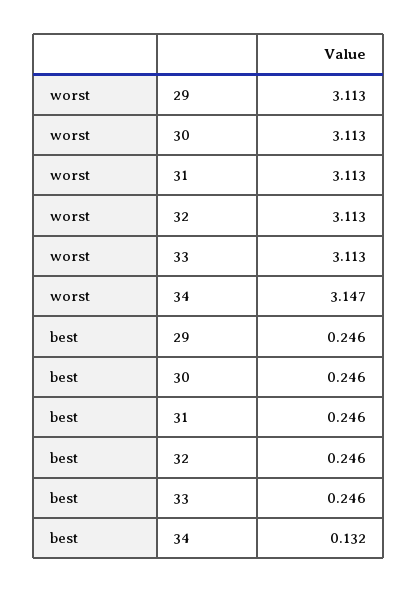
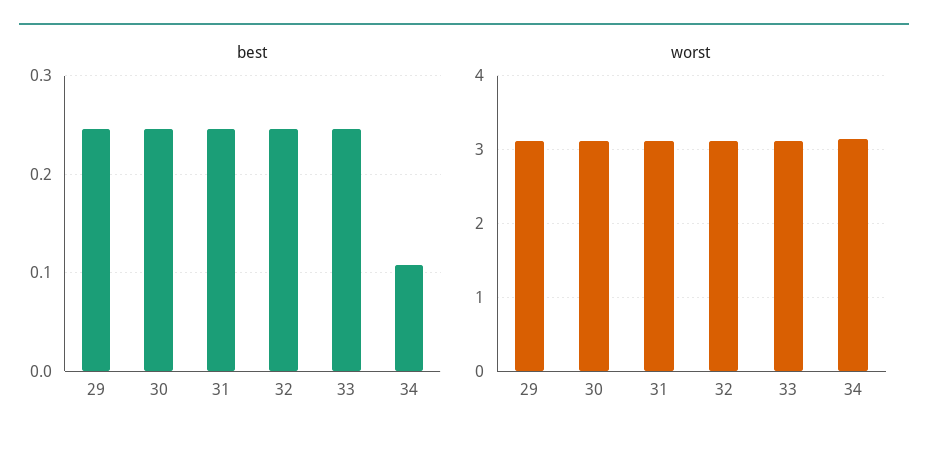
  {
    "worst": {
      "29": 3.113,
      "30": 3.113,
      "31": 3.113,
      "32": 3.113,
      "33": 3.113,
      "34": 3.147
    },
    "best": {
      "29": 0.246,
      "30": 0.246,
      "31": 0.246,
      "32": 0.246,
      "33": 0.246,
-     "34": 0.132
+     "34": 0.11
    }
  }

